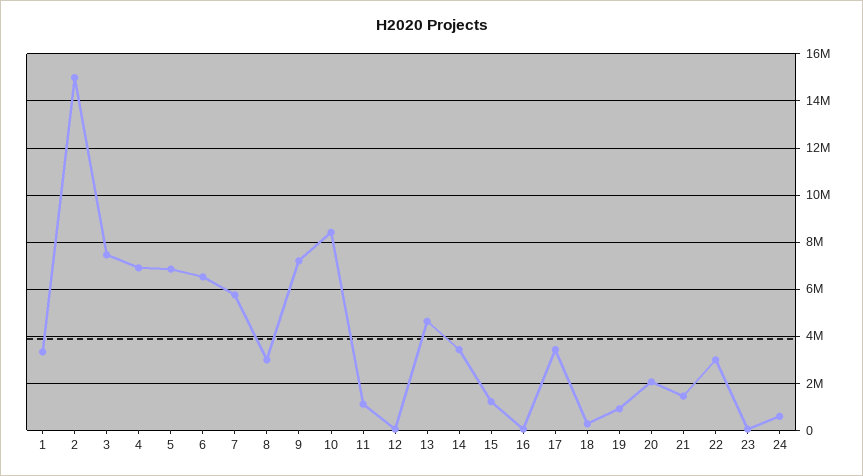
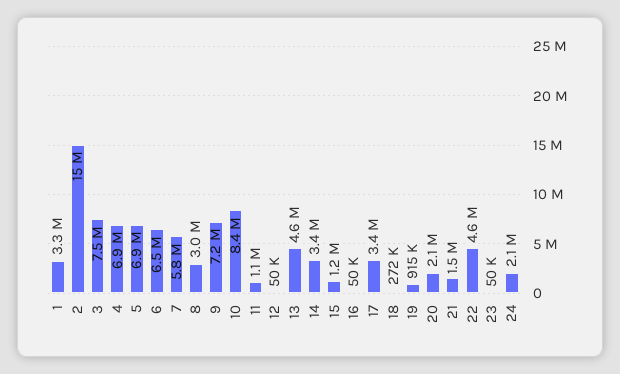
  {
    "1": 3300000,
    "2": 15000000,
    "3": 7500000,
    "4": 6900000,
    "5": 6900000,
    "6": 6500000,
    "7": 5800000,
    "8": 3000000,
    "9": 7200000,
    "10": 8400000,
    "11": 1100000,
    "12": 50000,
    "13": 4600000,
    "14": 3400000,
    "15": 1200000,
    "16": 50000,
    "17": 3400000,
    "18": 272000,
    "19": 915000,
    "20": 2100000,
    "21": 1500000,
-   "22": 3000000,
+   "22": 4600000,
    "23": 50000,
-   "24": 500000
+   "24": 2100000
  }

